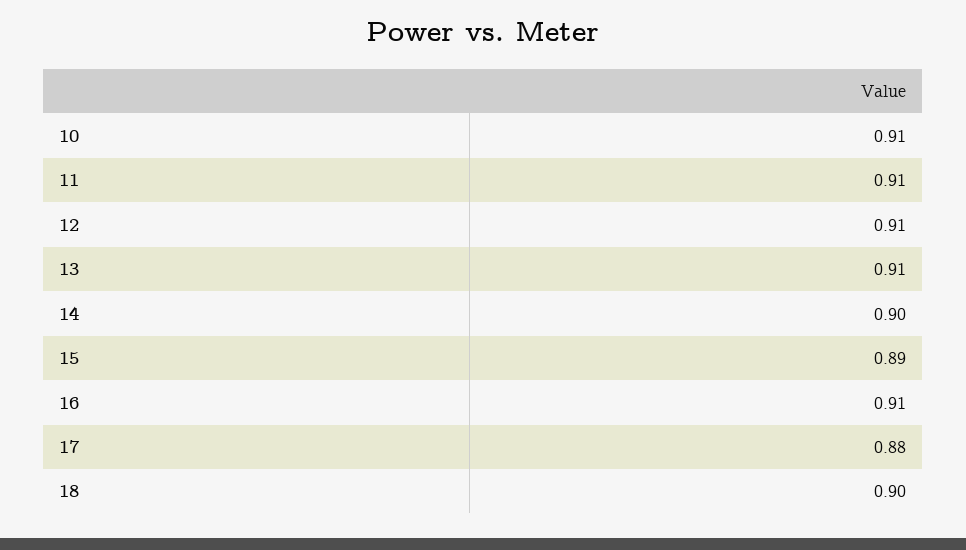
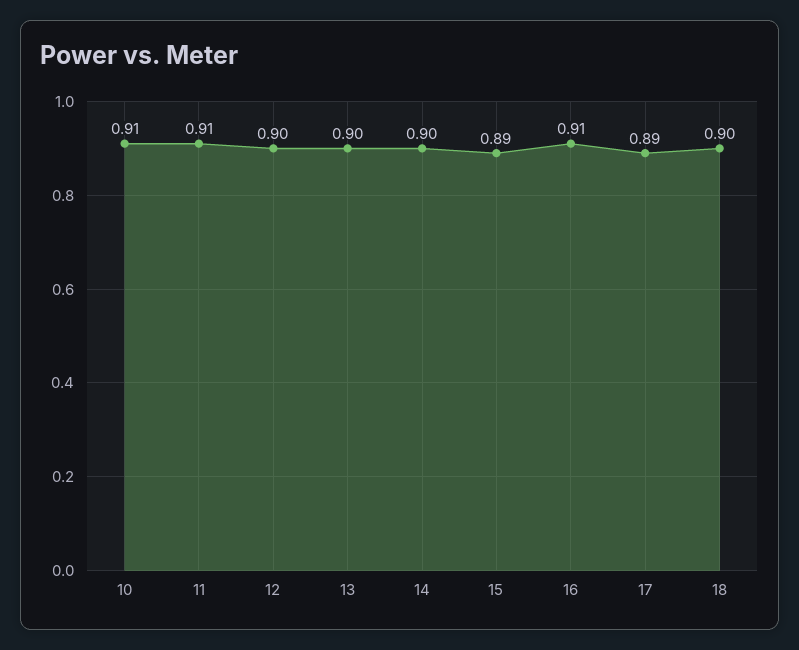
  {
    "10": 0.91,
    "11": 0.91,
-   "12": 0.91,
+   "12": 0.9,
-   "13": 0.91,
+   "13": 0.9,
    "14": 0.9,
    "15": 0.89,
    "16": 0.91,
-   "17": 0.88,
+   "17": 0.89,
    "18": 0.9
  }

